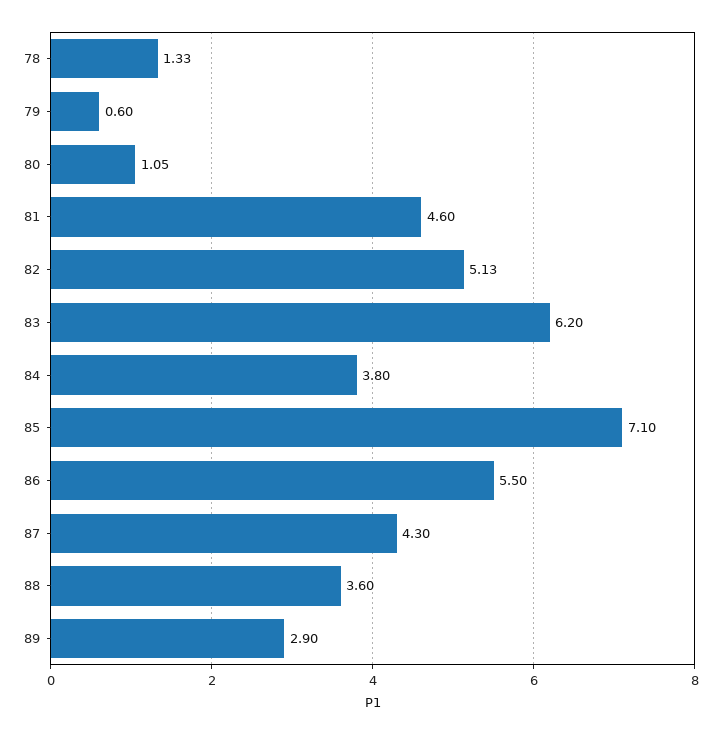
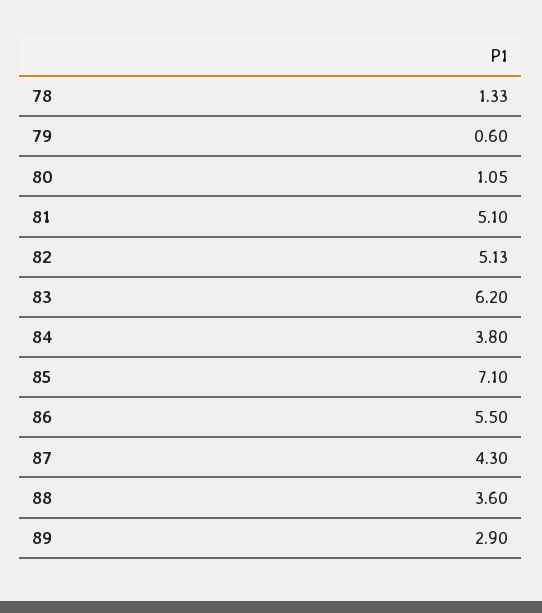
  {
    "78": 1.33,
    "79": 0.6,
    "80": 1.05,
-   "81": 4.6,
+   "81": 5.1,
    "82": 5.13,
    "83": 6.2,
    "84": 3.8,
    "85": 7.1,
    "86": 5.5,
    "87": 4.3,
    "88": 3.6,
    "89": 2.9
  }

